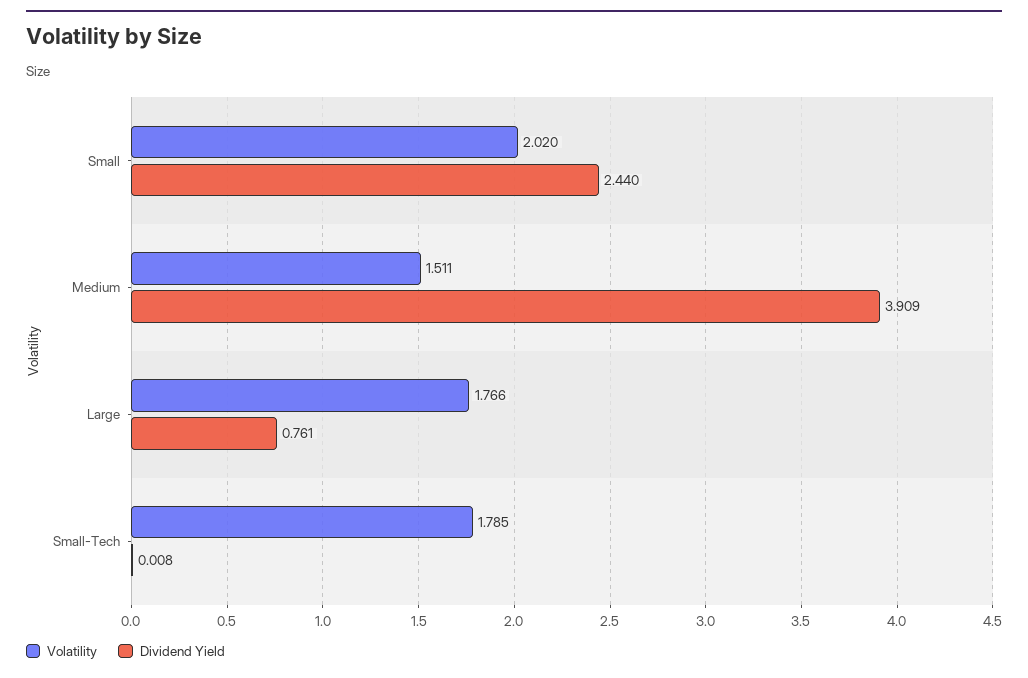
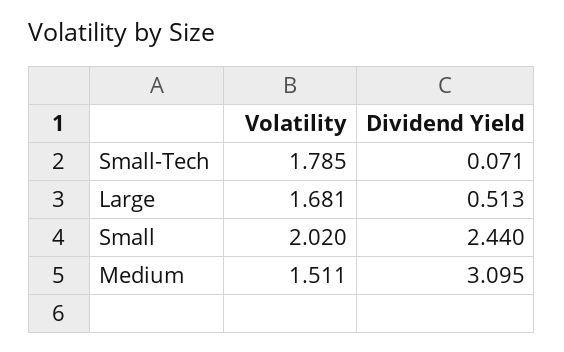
  {
    "Volatility": {
      "Small": 2.02,
      "Medium": 1.511,
-     "Large": 1.766,
+     "Large": 1.681,
      "Small-Tech": 1.785
    },
    "Dividend Yield": {
      "Small": 2.44,
-     "Medium": 3.909,
+     "Medium": 3.095,
-     "Large": 0.761,
+     "Large": 0.513,
-     "Small-Tech": 0.008
+     "Small-Tech": 0.071
    }
  }

